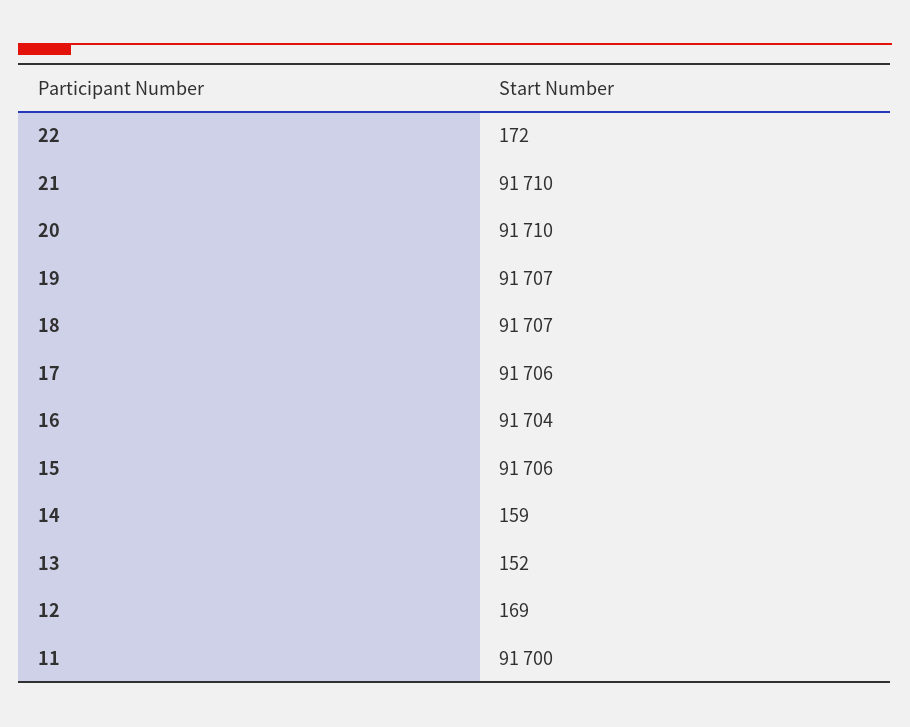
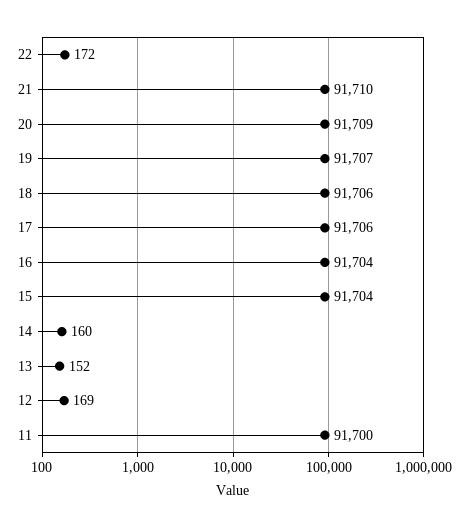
  {
    "22": 172,
    "21": 91710,
-   "20": 91710,
+   "20": 91709,
    "19": 91707,
-   "18": 91707,
+   "18": 91706,
    "17": 91706,
    "16": 91704,
-   "15": 91706,
+   "15": 91704,
-   "14": 159,
+   "14": 160,
    "13": 152,
    "12": 169,
    "11": 91700
  }

